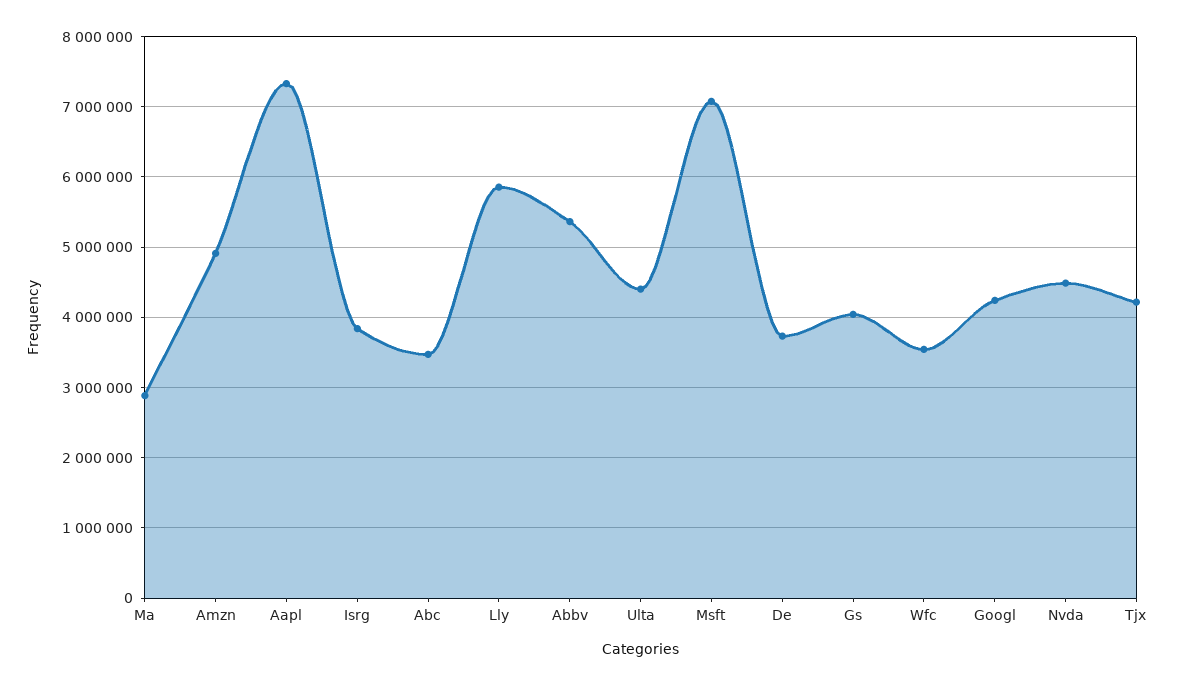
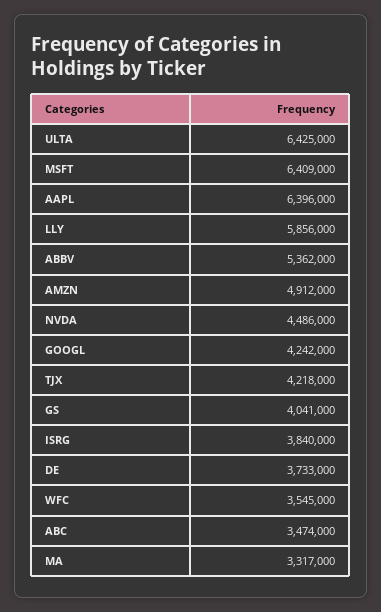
  {
-   "Ma": 2900000,
+   "Ma": 3317000,
    "Amzn": 4912000,
-   "Aapl": 7300000,
+   "Aapl": 6396000,
    "Isrg": 3840000,
    "Abc": 3474000,
    "Lly": 5856000,
    "Abbv": 5362000,
-   "Ulta": 4400000,
+   "Ulta": 6425000,
-   "Msft": 7100000,
+   "Msft": 6409000,
    "De": 3733000,
    "Gs": 4041000,
    "Wfc": 3545000,
    "Googl": 4242000,
    "Nvda": 4486000,
    "Tjx": 4218000
  }

